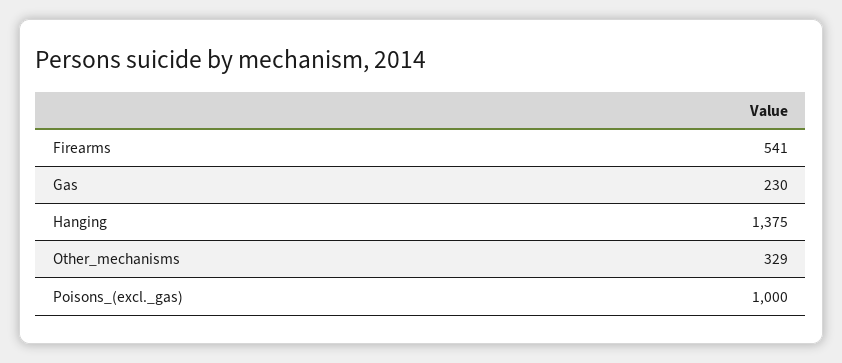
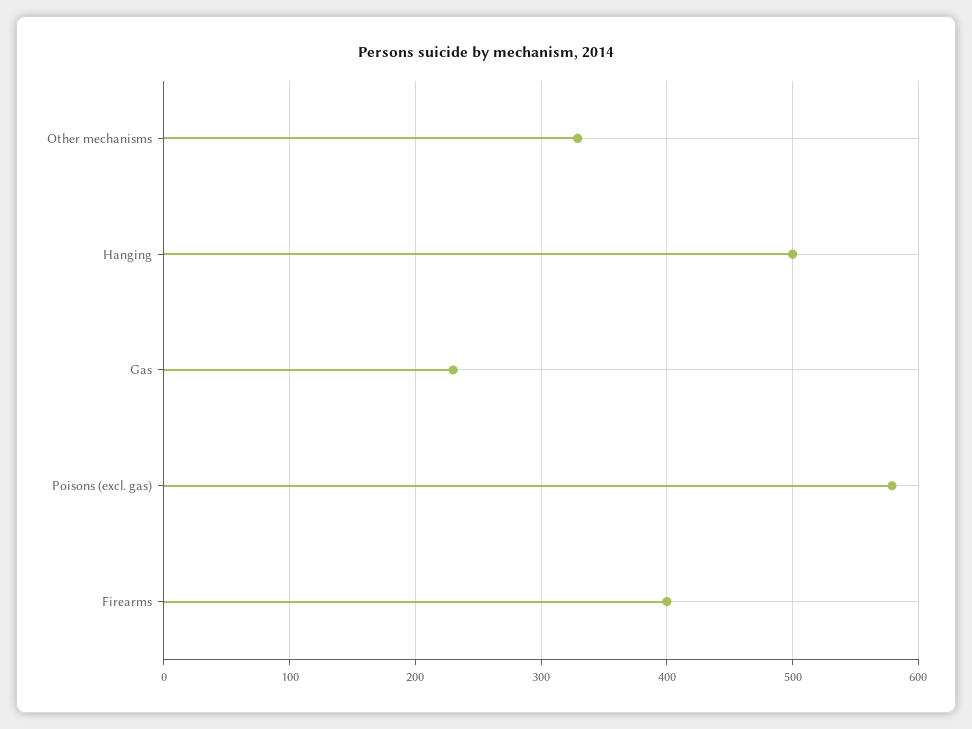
  {
-   "Firearms": 541,
+   "Firearms": 400,
    "Gas": 230,
-   "Hanging": 1375,
+   "Hanging": 500,
    "Other_mechanisms": 329,
-   "Poisons_(excl._gas)": 1000
+   "Poisons_(excl._gas)": 580
  }

